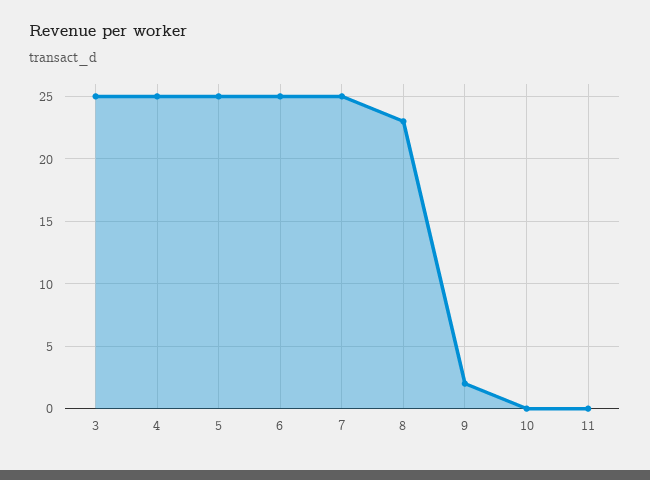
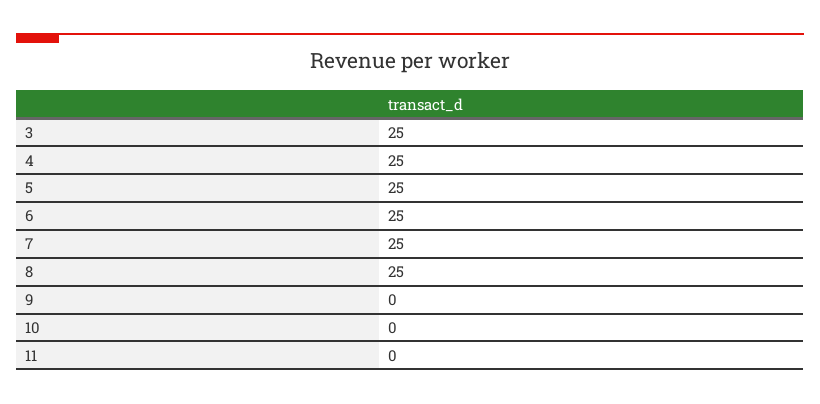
  {
    "3": 25,
    "4": 25,
    "5": 25,
    "6": 25,
    "7": 25,
-   "8": 23,
+   "8": 25,
-   "9": 2,
+   "9": 0,
    "10": 0,
    "11": 0
  }

